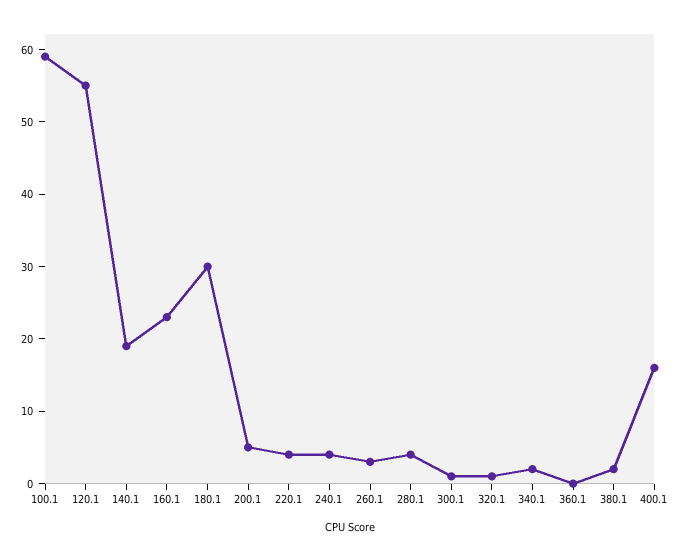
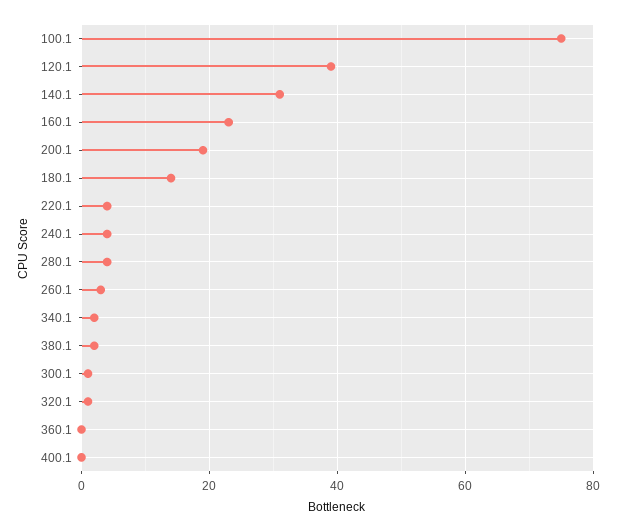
  {
-   "100.1": 60,
+   "100.1": 75,
-   "120.1": 55,
+   "120.1": 40,
-   "140.1": 20,
+   "140.1": 30,
    "160.1": 25,
-   "180.1": 30,
+   "180.1": 15,
-   "200.1": 5,
+   "200.1": 20,
    "220.1": 5,
    "240.1": 5,
    "260.1": 5,
    "280.1": 5,
    "300.1": 0,
    "320.1": 0,
    "340.1": 0,
    "360.1": 0,
    "380.1": 0,
-   "400.1": 15
+   "400.1": 0
  }

